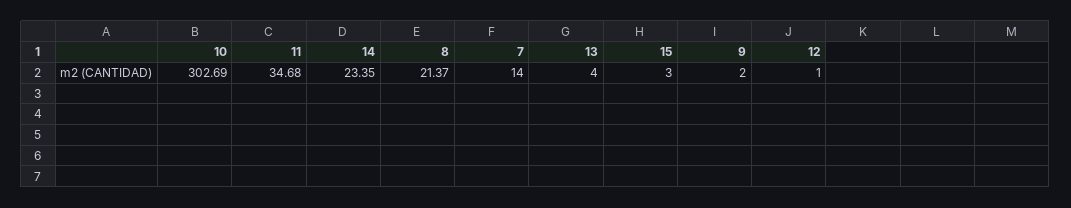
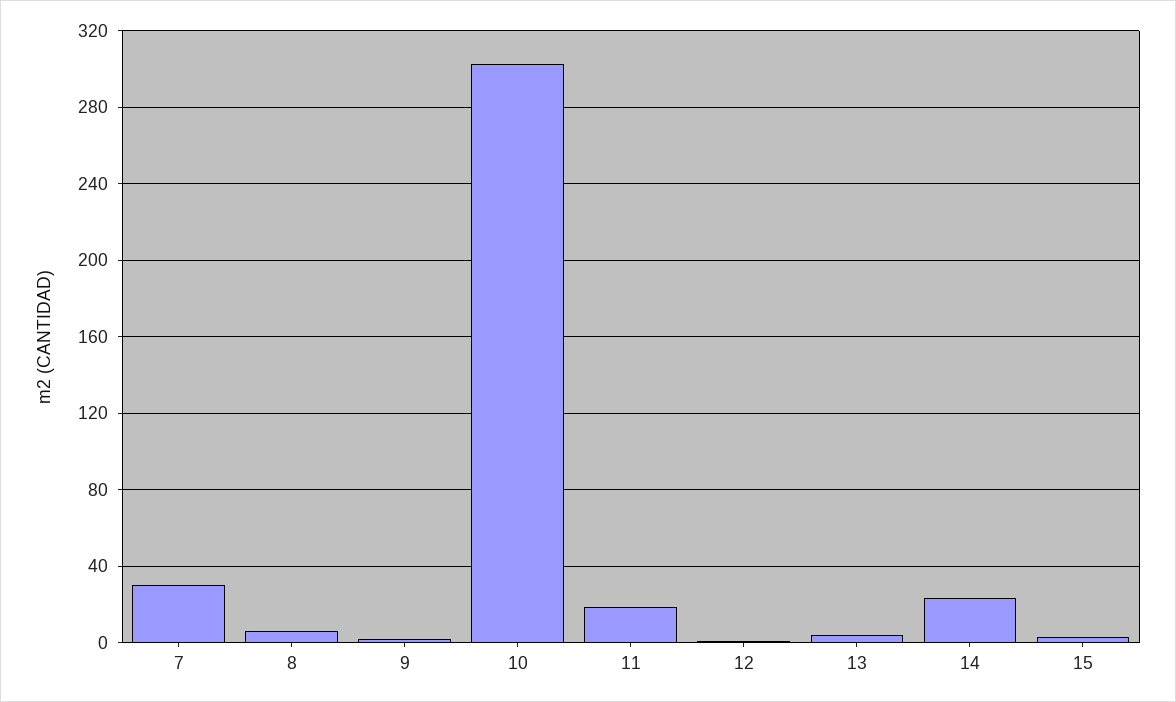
  {
    "10": 302.69,
-   "11": 34.68,
+   "11": 20,
    "14": 23.35,
-   "8": 21.37,
+   "8": 5,
-   "7": 14,
+   "7": 30,
    "13": 4,
    "15": 3,
    "9": 2,
    "12": 1
  }

